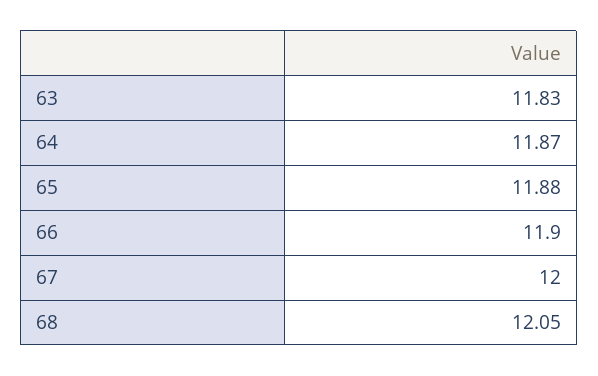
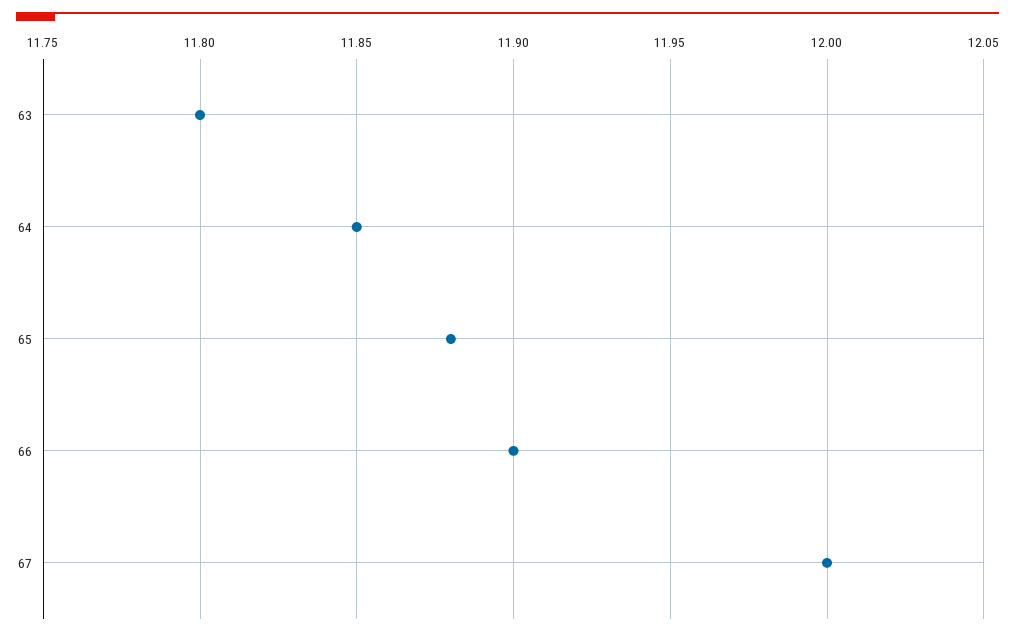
  {
-   "63": 11.83,
+   "63": 11.8,
-   "64": 11.87,
+   "64": 11.85,
    "65": 11.88,
    "66": 11.9,
-   "67": 12,
+   "67": 12
-   "68": 12.05
  }

